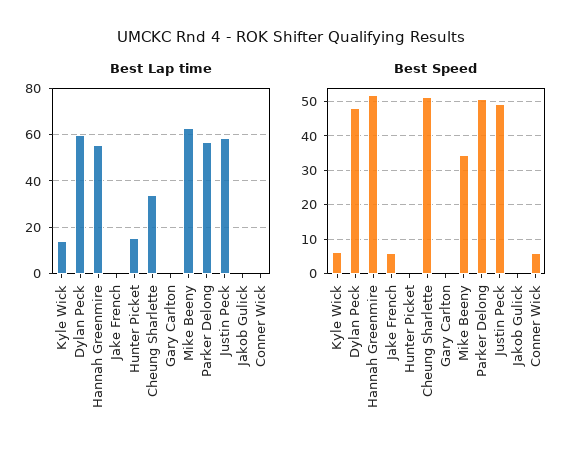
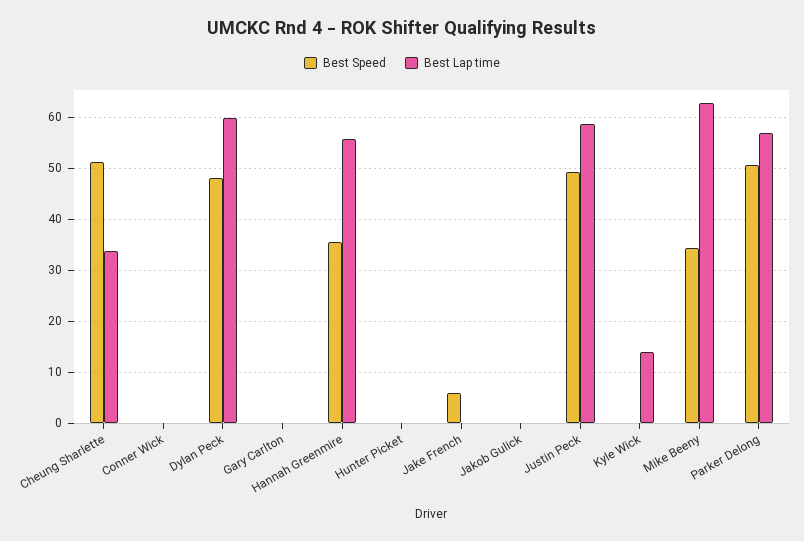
  {
    "Best Lap time": {
      "Kyle Wick": 14,
      "Dylan Peck": 60,
      "Hannah Greenmire": 56,
      "Jake French": 0,
-     "Hunter Picket": 15,
+     "Hunter Picket": 0,
      "Cheung Sharlette": 34,
      "Gary Carlton": 0,
      "Mike Beeny": 62,
      "Parker Delong": 56,
      "Justin Peck": 58,
      "Jakob Gulick": 0,
      "Conner Wick": 0
    },
    "Best Speed": {
-     "Kyle Wick": 6,
+     "Kyle Wick": 0,
      "Dylan Peck": 48,
-     "Hannah Greenmire": 52,
+     "Hannah Greenmire": 36,
      "Jake French": 6,
      "Hunter Picket": 0,
      "Cheung Sharlette": 52,
      "Gary Carlton": 0,
      "Mike Beeny": 34,
      "Parker Delong": 50,
      "Justin Peck": 50,
      "Jakob Gulick": 0,
-     "Conner Wick": 6
+     "Conner Wick": 0
    }
  }

